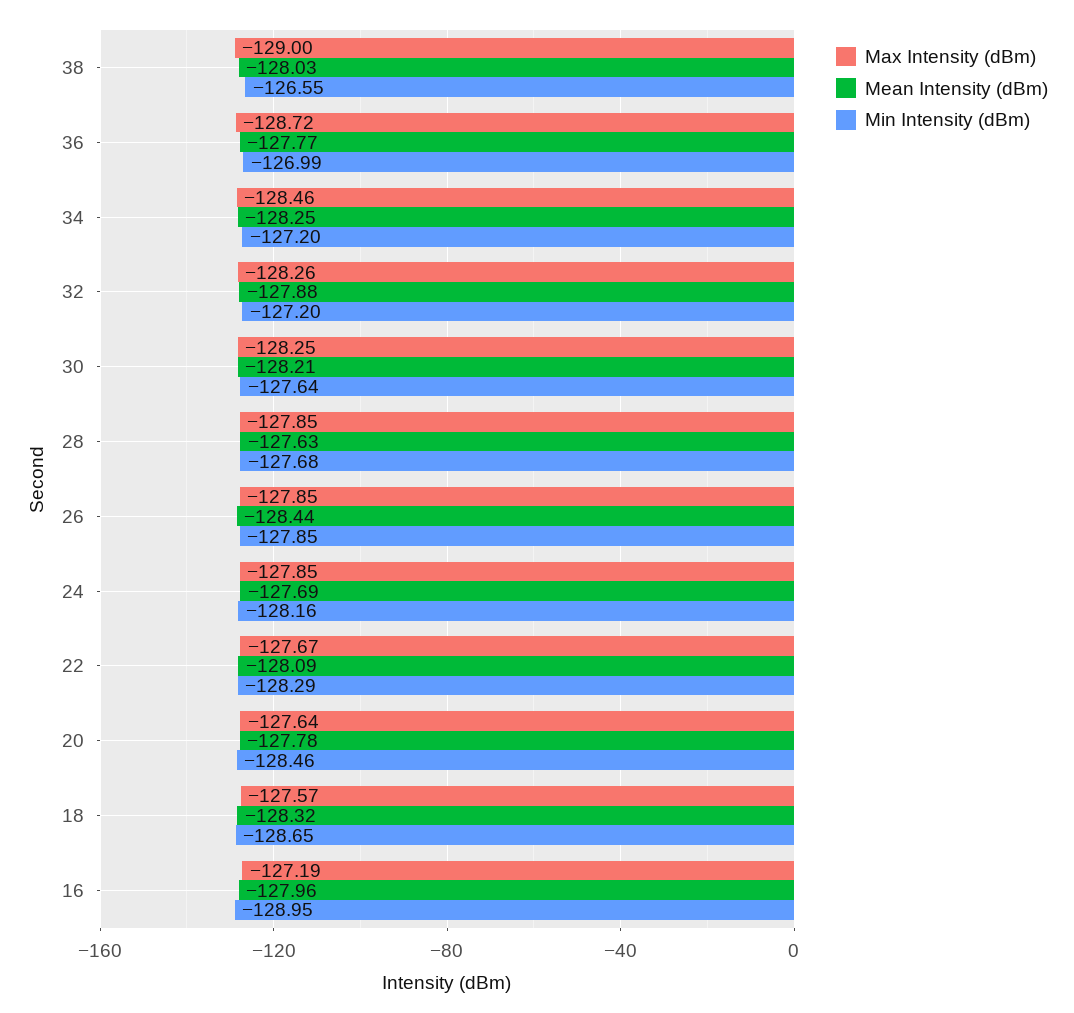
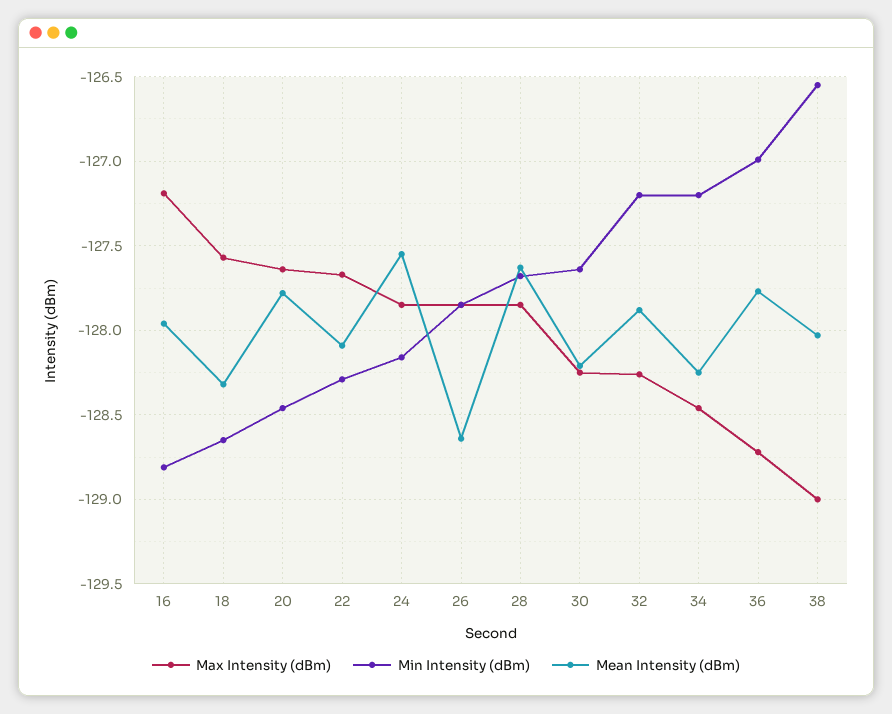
  {
    "Max Intensity (dBm)": {
      "38": -129,
      "36": -128.72,
      "34": -128.46,
      "32": -128.26,
      "30": -128.25,
      "28": -127.85,
      "26": -127.85,
      "24": -127.85,
      "22": -127.67,
      "20": -127.64,
      "18": -127.57,
      "16": -127.19
    },
    "Mean Intensity (dBm)": {
      "38": -128.03,
      "36": -127.77,
      "34": -128.25,
      "32": -127.88,
      "30": -128.21,
      "28": -127.63,
-     "26": -128.44,
+     "26": -128.65,
-     "24": -127.69,
+     "24": -127.55,
      "22": -128.09,
      "20": -127.78,
      "18": -128.32,
      "16": -127.96
    },
    "Min Intensity (dBm)": {
      "38": -126.55,
      "36": -126.99,
      "34": -127.2,
      "32": -127.2,
      "30": -127.64,
      "28": -127.68,
      "26": -127.85,
      "24": -128.16,
      "22": -128.29,
      "20": -128.46,
      "18": -128.65,
-     "16": -128.95
+     "16": -128.8
    }
  }

